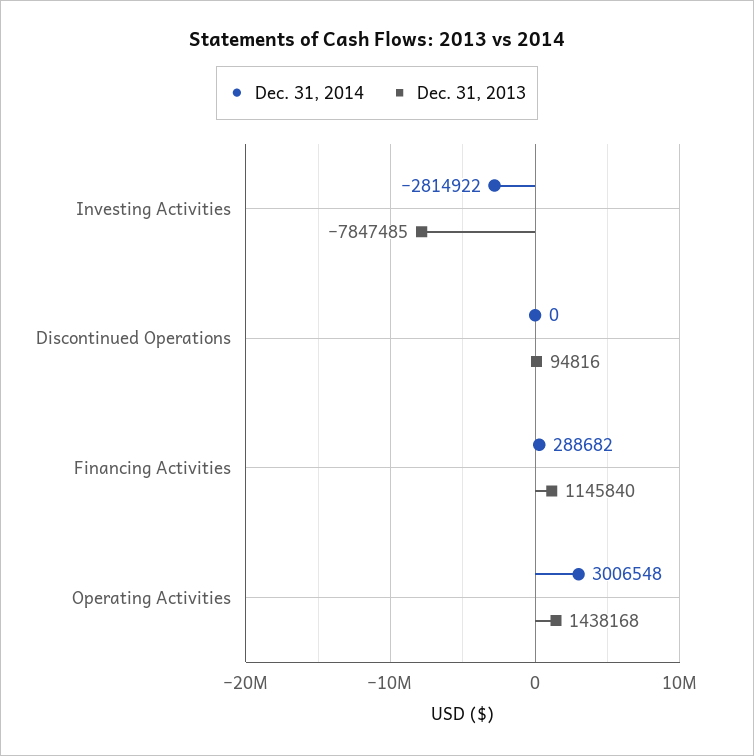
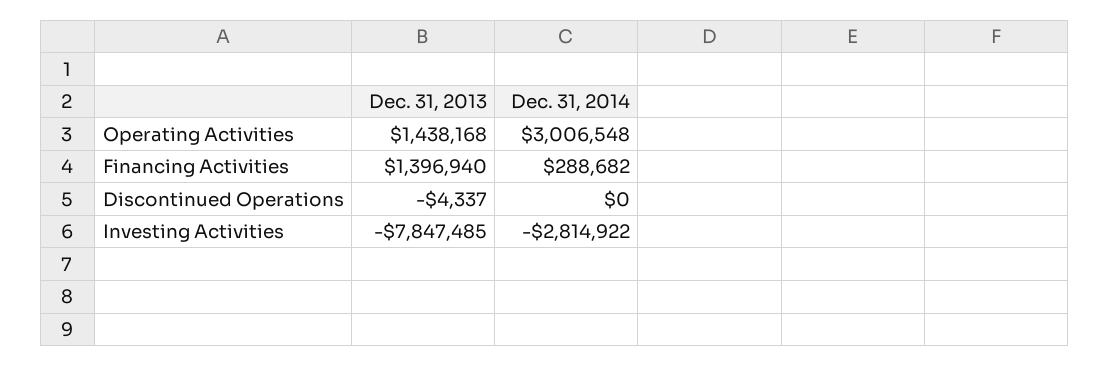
  {
    "Dec. 31, 2014": {
      "Investing Activities": -2814922,
      "Discontinued Operations": 0,
      "Financing Activities": 288682,
      "Operating Activities": 3006548
    },
    "Dec. 31, 2013": {
      "Investing Activities": -7847485,
-     "Discontinued Operations": 94816,
+     "Discontinued Operations": -4337,
-     "Financing Activities": 1145840,
+     "Financing Activities": 1396940,
      "Operating Activities": 1438168
    }
  }

